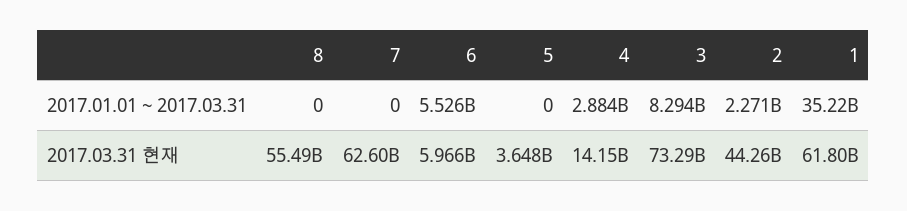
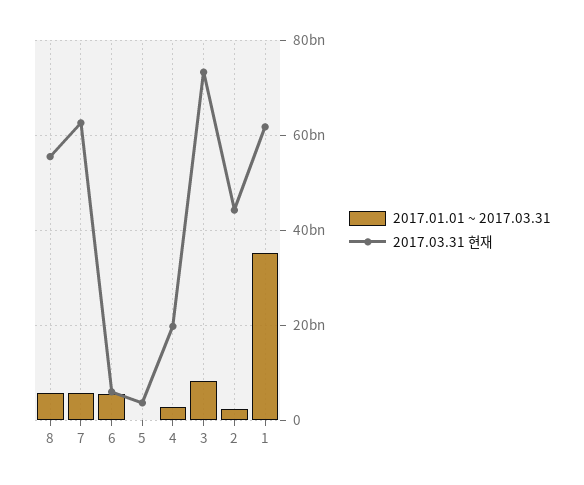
  {
    "2017.01.01 ~ 2017.03.31": {
-     "8": 0,
+     "8": 6000000000,
-     "7": 0,
+     "7": 6000000000,
      "6": 5526000000,
      "5": 0,
      "4": 2884000000,
      "3": 8294000000,
      "2": 2271000000,
      "1": 35220000000
    },
    "2017.03.31 현재": {
      "8": 55490000000,
      "7": 62600000000,
      "6": 5966000000,
      "5": 3648000000,
-     "4": 14150000000,
+     "4": 20000000000,
      "3": 73290000000,
      "2": 44260000000,
      "1": 61800000000
    }
  }

